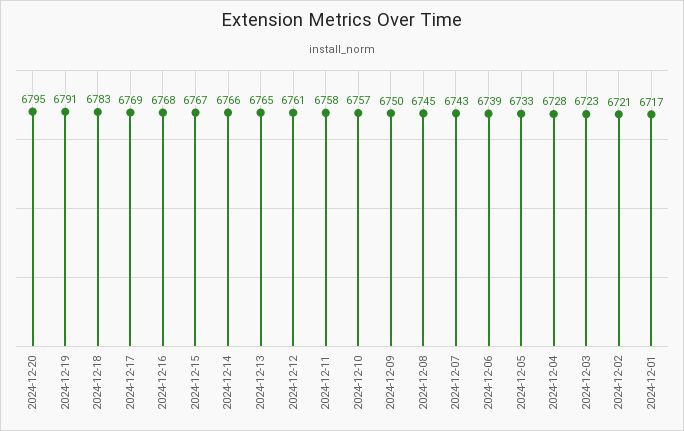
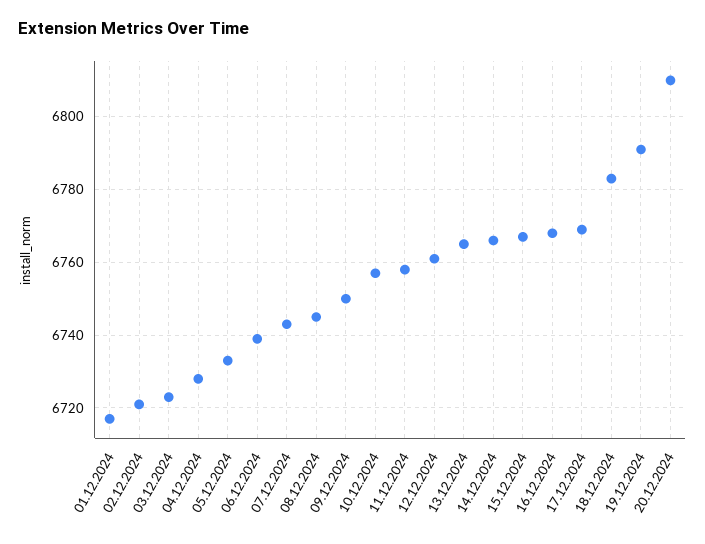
  {
-   "2024-12-20": 6795,
+   "2024-12-20": 6810,
    "2024-12-19": 6791,
    "2024-12-18": 6783,
    "2024-12-17": 6769,
    "2024-12-16": 6768,
    "2024-12-15": 6767,
    "2024-12-14": 6766,
    "2024-12-13": 6765,
    "2024-12-12": 6761,
    "2024-12-11": 6758,
    "2024-12-10": 6757,
    "2024-12-09": 6750,
    "2024-12-08": 6745,
    "2024-12-07": 6743,
    "2024-12-06": 6739,
    "2024-12-05": 6733,
    "2024-12-04": 6728,
    "2024-12-03": 6723,
    "2024-12-02": 6721,
    "2024-12-01": 6717
  }

